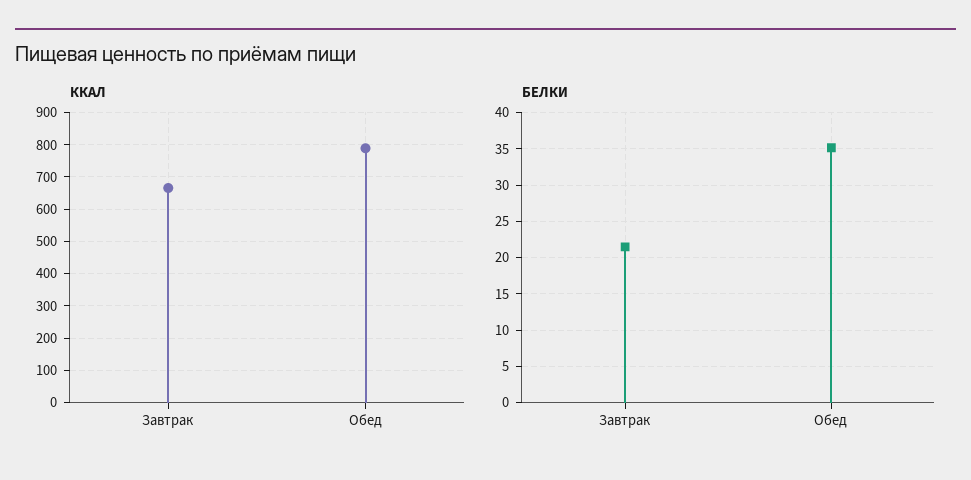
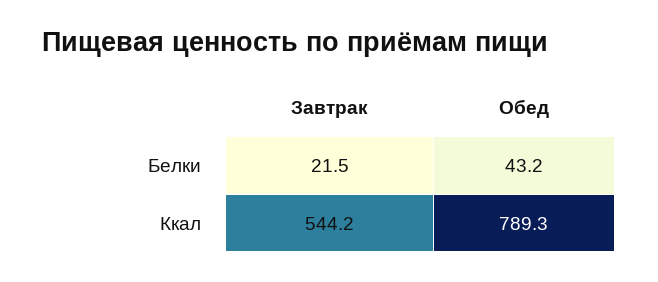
  {
    "ККАЛ": {
-     "Завтрак": 660,
+     "Завтрак": 544.2,
      "Обед": 789.3
    },
    "БЕЛКИ": {
      "Завтрак": 21.5,
-     "Обед": 35
+     "Обед": 43.2
    }
  }

